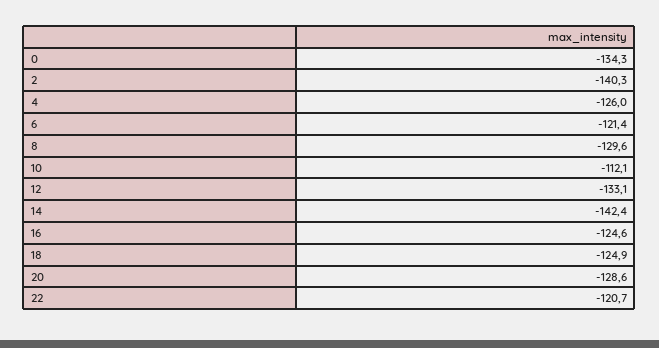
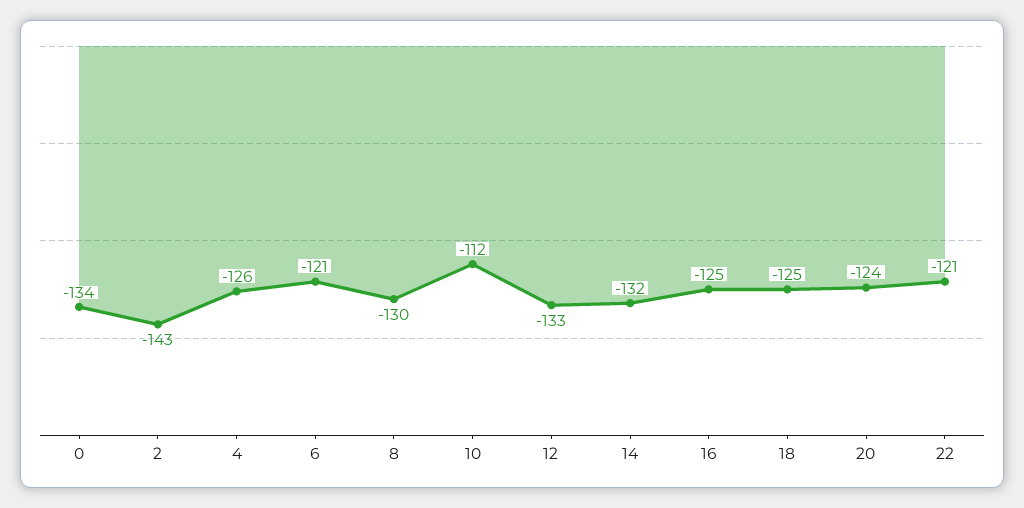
  {
    "0": -134.3,
-   "2": -140.3,
+   "2": -143,
    "4": -126,
    "6": -121.4,
    "8": -129.6,
    "10": -112.1,
    "12": -133.1,
-   "14": -142.4,
+   "14": -132,
    "16": -124.6,
    "18": -124.9,
-   "20": -128.6,
+   "20": -124,
    "22": -120.7
  }

